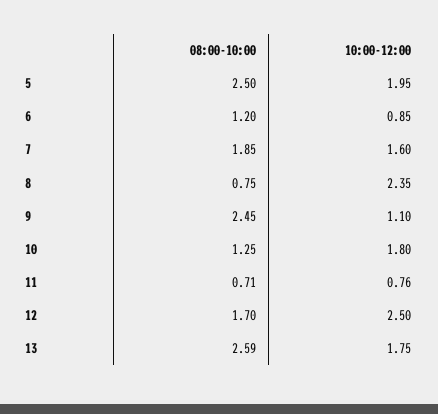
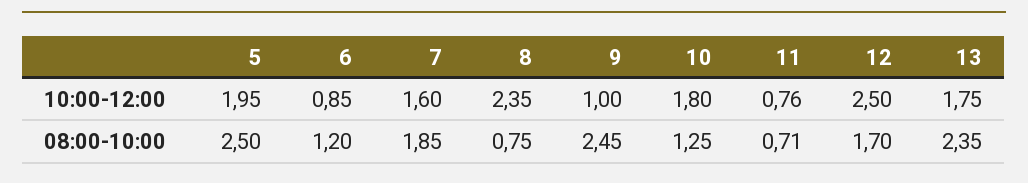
  {
    "08:00-10:00": {
      "5": 2.5,
      "6": 1.2,
      "7": 1.85,
      "8": 0.75,
      "9": 2.45,
      "10": 1.25,
      "11": 0.71,
      "12": 1.7,
-     "13": 2.59
+     "13": 2.35
    },
    "10:00-12:00": {
      "5": 1.95,
      "6": 0.85,
      "7": 1.6,
      "8": 2.35,
-     "9": 1.1,
+     "9": 1,
      "10": 1.8,
      "11": 0.76,
      "12": 2.5,
      "13": 1.75
    }
  }

